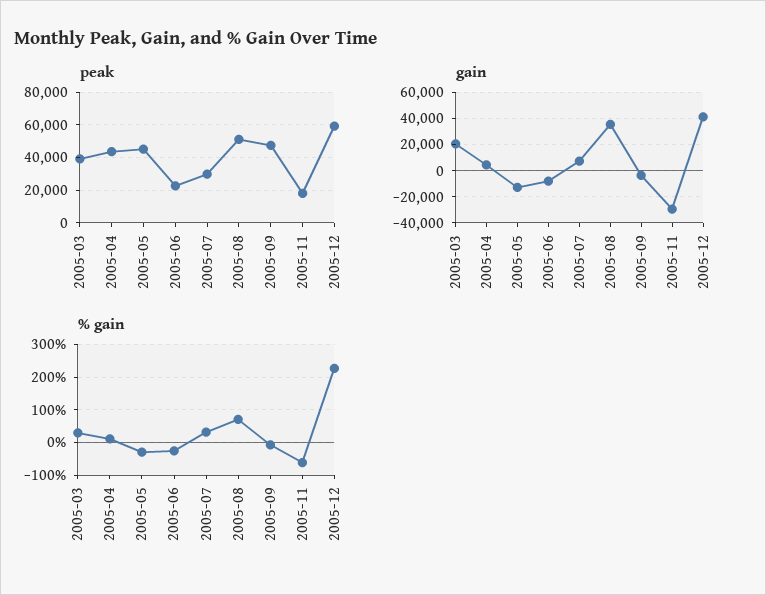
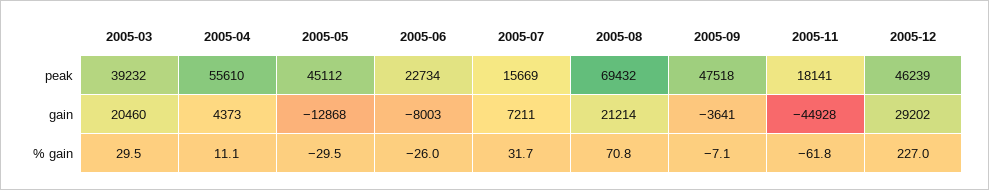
  {
    "peak": {
      "2005-03": 39232,
-     "2005-04": 45000,
+     "2005-04": 55610,
      "2005-05": 45112,
      "2005-06": 22734,
-     "2005-07": 30000,
+     "2005-07": 15669,
-     "2005-08": 50000,
+     "2005-08": 69432,
      "2005-09": 47518,
      "2005-11": 18141,
-     "2005-12": 60000
+     "2005-12": 46239
    },
    "gain": {
      "2005-03": 20460,
      "2005-04": 4373,
      "2005-05": -12868,
      "2005-06": -8003,
      "2005-07": 7211,
-     "2005-08": 35000,
+     "2005-08": 21214,
      "2005-09": -3641,
-     "2005-11": -30000,
+     "2005-11": -44928,
-     "2005-12": 40000
+     "2005-12": 29202
    },
    "% gain": {
      "2005-03": 29.5,
      "2005-04": 11.1,
      "2005-05": -29.5,
      "2005-06": -26,
      "2005-07": 31.7,
      "2005-08": 70.8,
      "2005-09": -7.1,
      "2005-11": -61.8,
      "2005-12": 227
    }
  }

